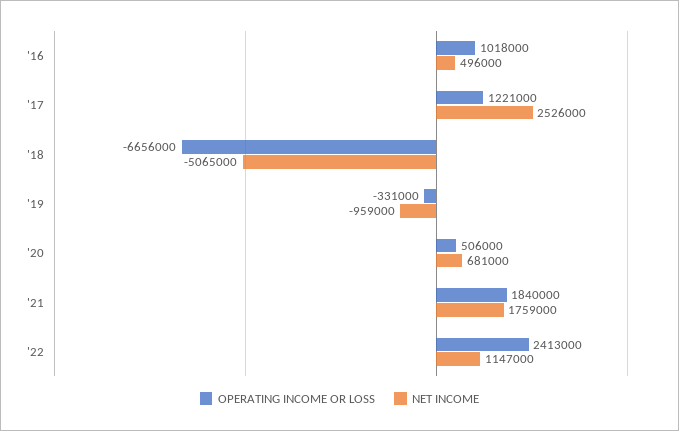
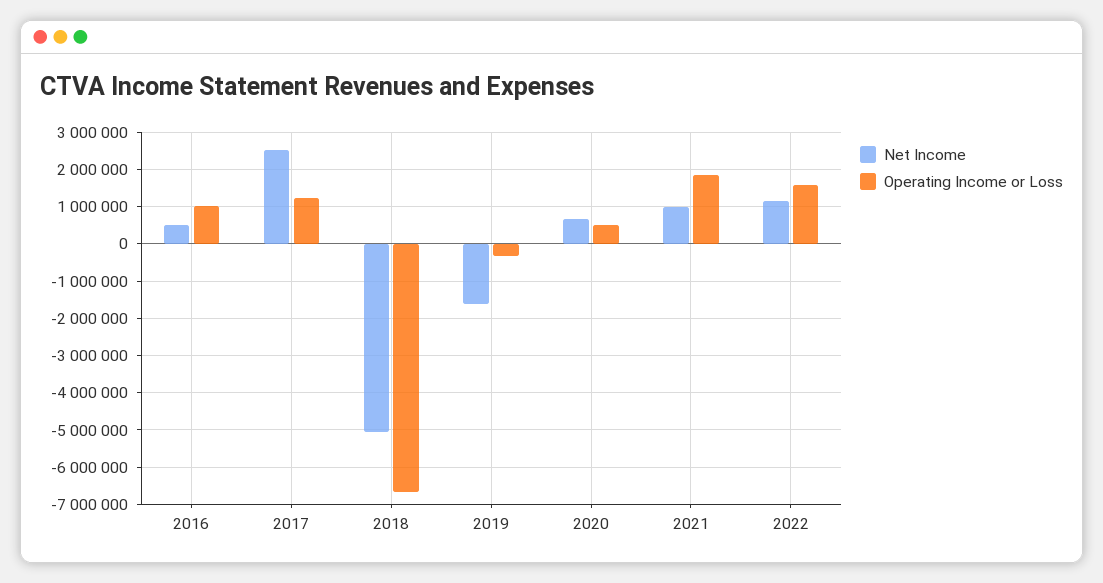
  {
    "OPERATING INCOME OR LOSS": {
      "'16": 1018000,
      "'17": 1221000,
      "'18": -6656000,
      "'19": -331000,
      "'20": 506000,
      "'21": 1840000,
-     "'22": 2413000
+     "'22": 1600000
    },
    "NET INCOME": {
      "'16": 496000,
      "'17": 2526000,
      "'18": -5065000,
-     "'19": -959000,
+     "'19": -1600000,
      "'20": 681000,
-     "'21": 1759000,
+     "'21": 1000000,
      "'22": 1147000
    }
  }

